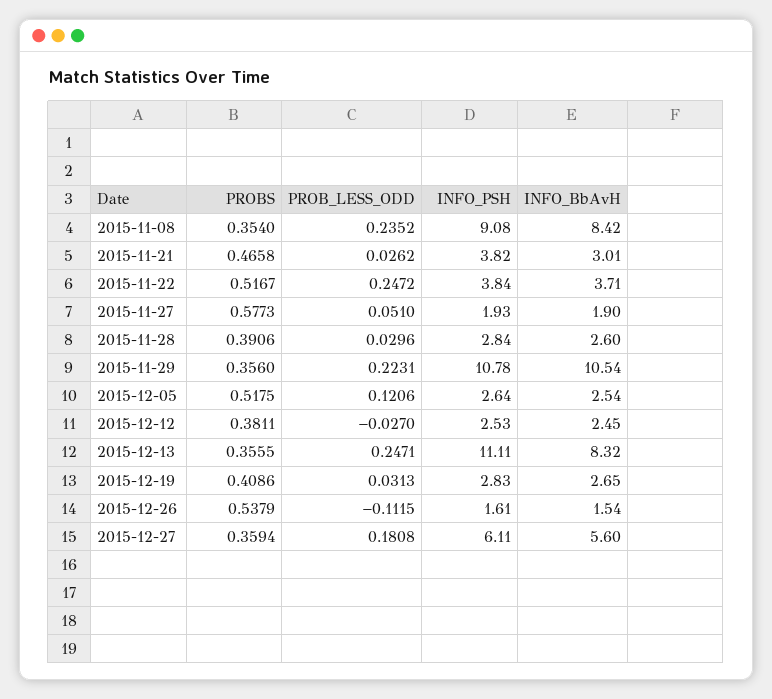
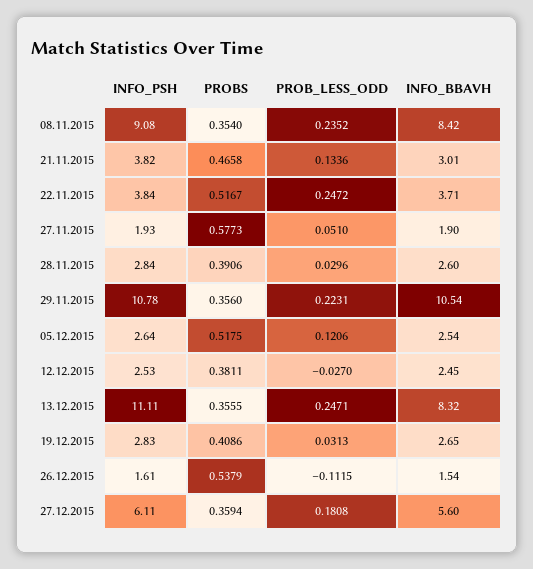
  {
    "PROBS": {
      "2015-11-08": 0.354,
      "2015-11-21": 0.4658,
      "2015-11-22": 0.5167,
      "2015-11-27": 0.5773,
      "2015-11-28": 0.3906,
      "2015-11-29": 0.356,
      "2015-12-05": 0.5175,
      "2015-12-12": 0.3811,
      "2015-12-13": 0.3555,
      "2015-12-19": 0.4086,
      "2015-12-26": 0.5379,
      "2015-12-27": 0.3594
    },
    "PROB_LESS_ODD": {
      "2015-11-08": 0.2352,
-     "2015-11-21": 0.0262,
+     "2015-11-21": 0.1336,
      "2015-11-22": 0.2472,
      "2015-11-27": 0.051,
      "2015-11-28": 0.0296,
      "2015-11-29": 0.2231,
      "2015-12-05": 0.1206,
      "2015-12-12": -0.027,
      "2015-12-13": 0.2471,
      "2015-12-19": 0.0313,
      "2015-12-26": -0.1115,
      "2015-12-27": 0.1808
    },
    "INFO_PSH": {
      "2015-11-08": 9.08,
      "2015-11-21": 3.82,
      "2015-11-22": 3.84,
      "2015-11-27": 1.93,
      "2015-11-28": 2.84,
      "2015-11-29": 10.78,
      "2015-12-05": 2.64,
      "2015-12-12": 2.53,
      "2015-12-13": 11.11,
      "2015-12-19": 2.83,
      "2015-12-26": 1.61,
      "2015-12-27": 6.11
    },
    "INFO_BbAvH": {
      "2015-11-08": 8.42,
      "2015-11-21": 3.01,
      "2015-11-22": 3.71,
      "2015-11-27": 1.9,
      "2015-11-28": 2.6,
      "2015-11-29": 10.54,
      "2015-12-05": 2.54,
      "2015-12-12": 2.45,
      "2015-12-13": 8.32,
      "2015-12-19": 2.65,
      "2015-12-26": 1.54,
      "2015-12-27": 5.6
    }
  }

